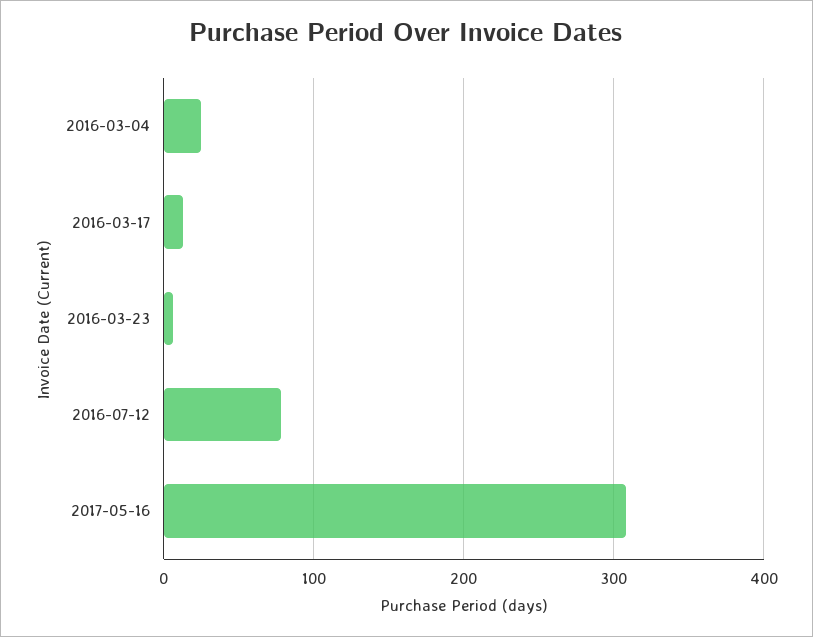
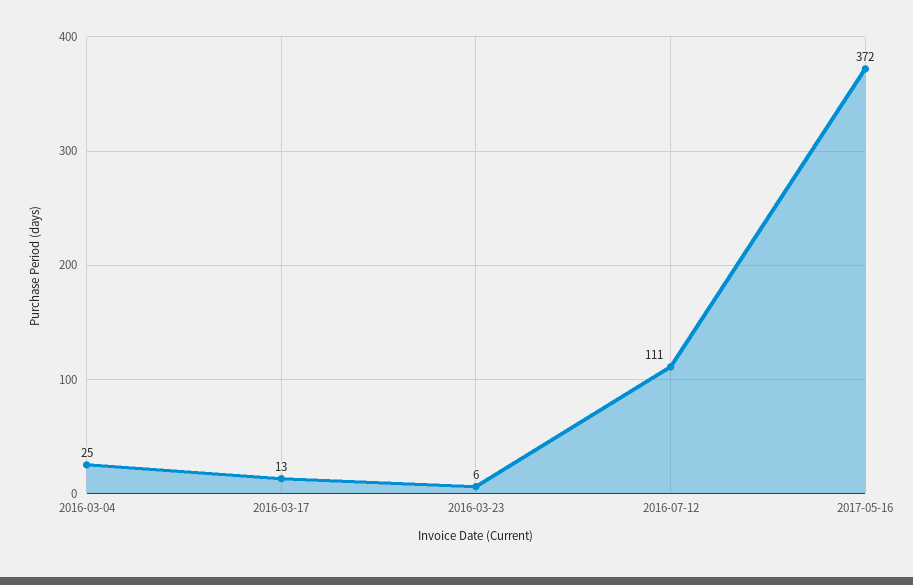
  {
    "2016-03-04": 25,
    "2016-03-17": 13,
    "2016-03-23": 6,
-   "2016-07-12": 80,
+   "2016-07-12": 111,
-   "2017-05-16": 310
+   "2017-05-16": 372
  }

